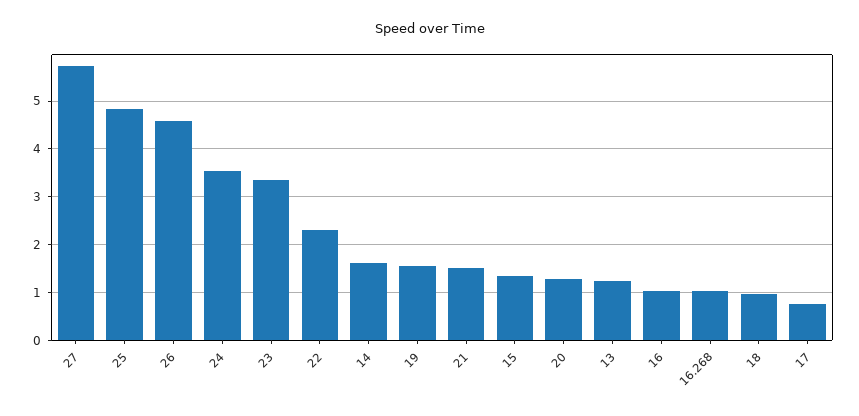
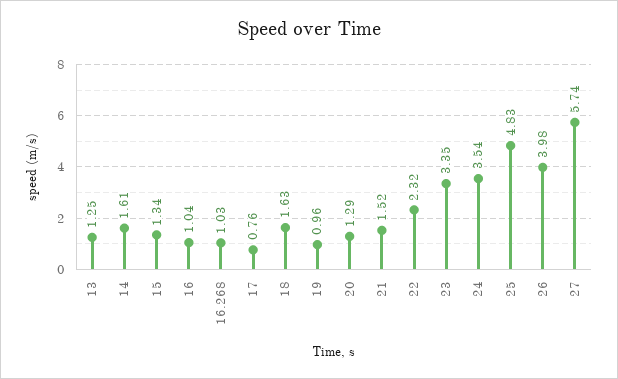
  {
    "27": 5.74,
    "25": 4.83,
-   "26": 4.6,
+   "26": 3.98,
    "24": 3.54,
    "23": 3.35,
    "22": 2.32,
    "14": 1.61,
-   "19": 1.6,
+   "19": 0.96,
    "21": 1.52,
    "15": 1.34,
    "20": 1.29,
    "13": 1.25,
    "16": 1.04,
    "16.268": 1.03,
-   "18": 1,
+   "18": 1.63,
    "17": 0.76
  }

